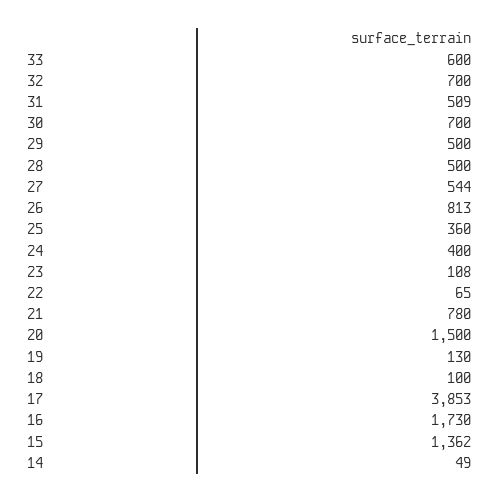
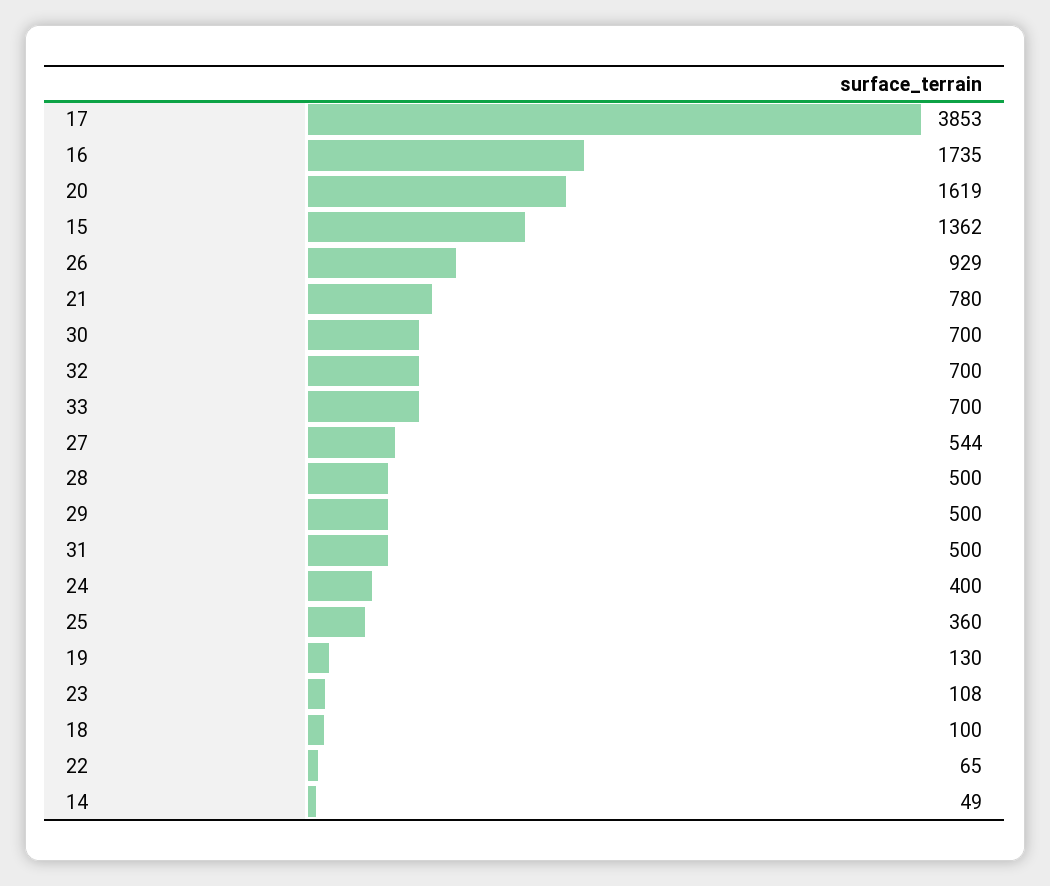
  {
-   "33": 600,
+   "33": 700,
    "32": 700,
-   "31": 509,
+   "31": 500,
    "30": 700,
    "29": 500,
    "28": 500,
    "27": 544,
-   "26": 813,
+   "26": 929,
    "25": 360,
    "24": 400,
    "23": 108,
    "22": 65,
    "21": 780,
-   "20": 1500,
+   "20": 1619,
    "19": 130,
    "18": 100,
    "17": 3853,
-   "16": 1730,
+   "16": 1735,
    "15": 1362,
    "14": 49
  }

